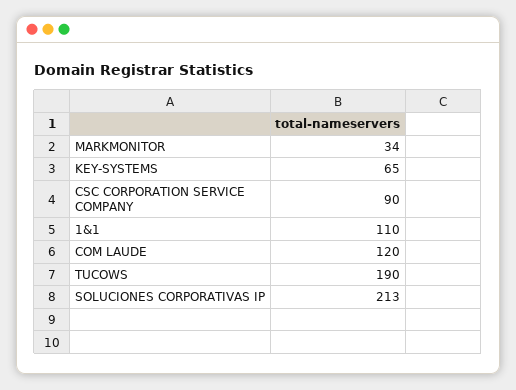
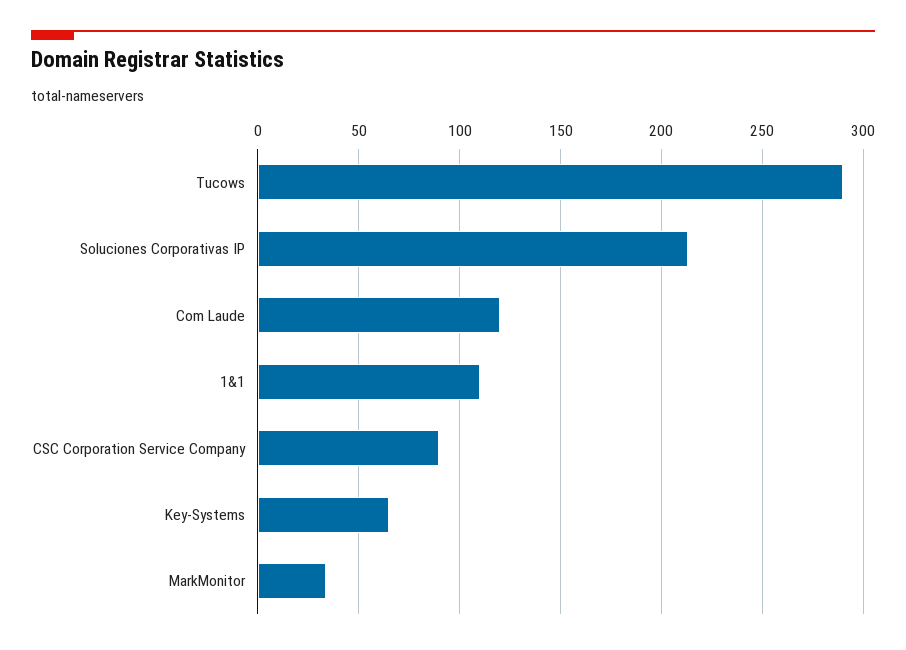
  {
    "MARKMONITOR": 34,
    "KEY-SYSTEMS": 65,
    "CSC CORPORATION SERVICE COMPANY": 90,
    "1&1": 110,
    "COM LAUDE": 120,
-   "TUCOWS": 190,
+   "TUCOWS": 290,
    "SOLUCIONES CORPORATIVAS IP": 213
  }

